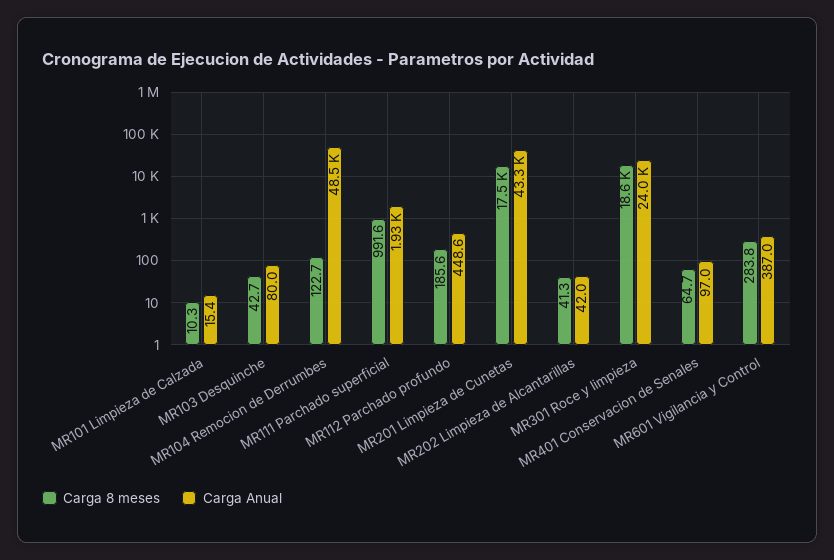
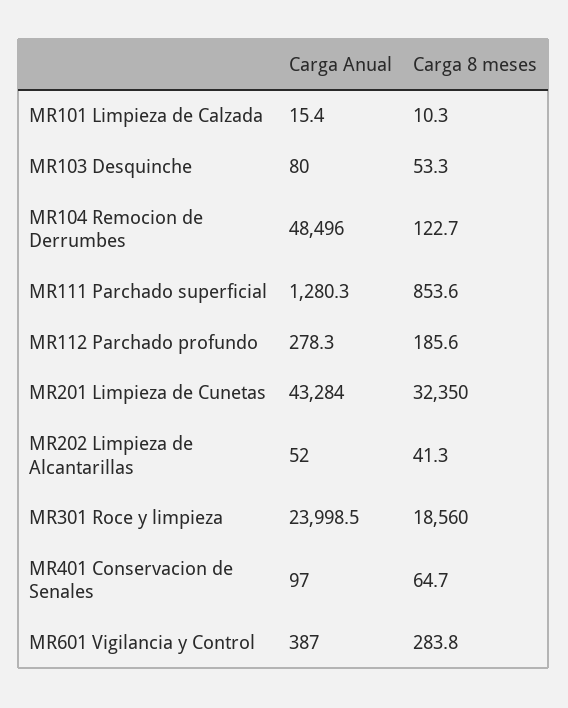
  {
    "Carga 8 meses": {
      "MR101 Limpieza de Calzada": 10.3,
-     "MR103 Desquinche": 42.7,
+     "MR103 Desquinche": 53.3,
      "MR104 Remocion de Derrumbes": 122.7,
-     "MR111 Parchado superficial": 991.6,
+     "MR111 Parchado superficial": 853.6,
      "MR112 Parchado profundo": 185.6,
-     "MR201 Limpieza de Cunetas": 17500,
+     "MR201 Limpieza de Cunetas": 32350,
      "MR202 Limpieza de Alcantarillas": 41.3,
      "MR301 Roce y limpieza": 18560,
      "MR401 Conservacion de Senales": 64.7,
      "MR601 Vigilancia y Control": 283.8
    },
    "Carga Anual": {
      "MR101 Limpieza de Calzada": 15.4,
      "MR103 Desquinche": 80,
      "MR104 Remocion de Derrumbes": 48496,
-     "MR111 Parchado superficial": 1930,
+     "MR111 Parchado superficial": 1280.3,
-     "MR112 Parchado profundo": 448.6,
+     "MR112 Parchado profundo": 278.3,
      "MR201 Limpieza de Cunetas": 43284,
-     "MR202 Limpieza de Alcantarillas": 42,
+     "MR202 Limpieza de Alcantarillas": 52,
      "MR301 Roce y limpieza": 23998.5,
      "MR401 Conservacion de Senales": 97,
      "MR601 Vigilancia y Control": 387
    }
  }

